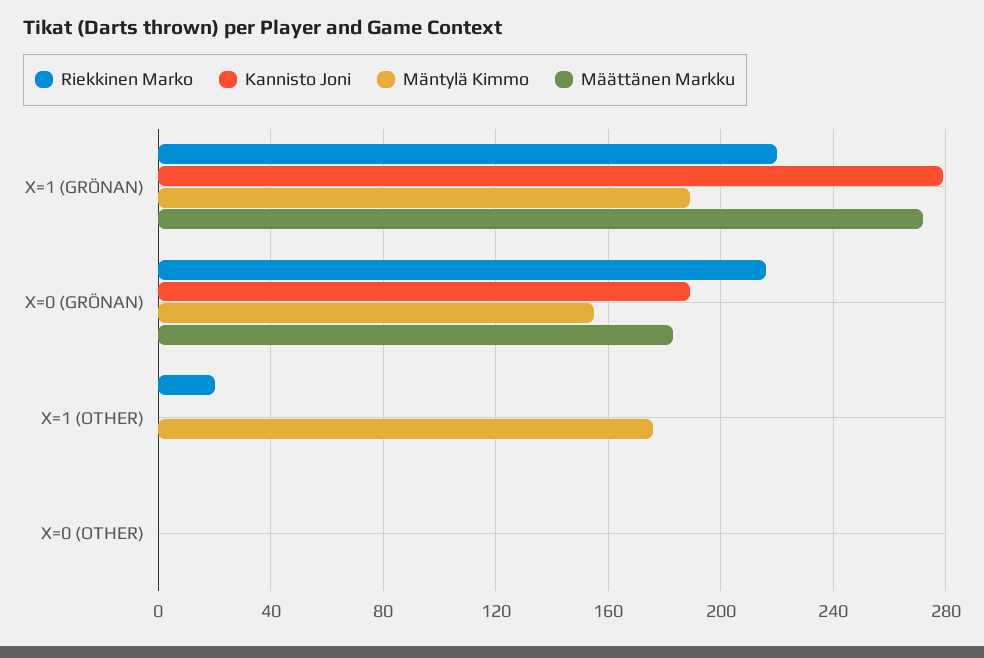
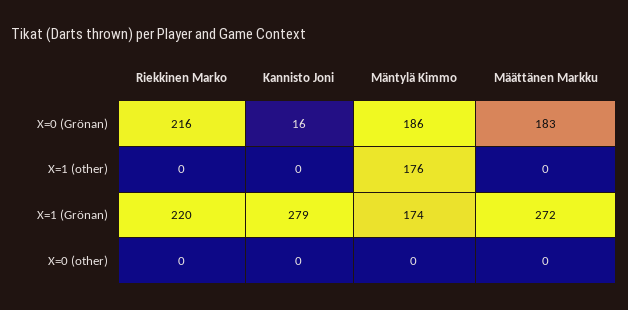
  {
    "Riekkinen Marko": {
      "X=1 (GRÖNAN)": 220,
      "X=0 (GRÖNAN)": 216,
-     "X=1 (OTHER)": 20,
+     "X=1 (OTHER)": 0,
      "X=0 (OTHER)": 0
    },
    "Kannisto Joni": {
      "X=1 (GRÖNAN)": 279,
-     "X=0 (GRÖNAN)": 190,
+     "X=0 (GRÖNAN)": 16,
      "X=1 (OTHER)": 0,
      "X=0 (OTHER)": 0
    },
    "Mäntylä Kimmo": {
-     "X=1 (GRÖNAN)": 190,
+     "X=1 (GRÖNAN)": 174,
-     "X=0 (GRÖNAN)": 155,
+     "X=0 (GRÖNAN)": 186,
      "X=1 (OTHER)": 176,
      "X=0 (OTHER)": 0
    },
    "Määttänen Markku": {
      "X=1 (GRÖNAN)": 272,
      "X=0 (GRÖNAN)": 183,
      "X=1 (OTHER)": 0,
      "X=0 (OTHER)": 0
    }
  }

